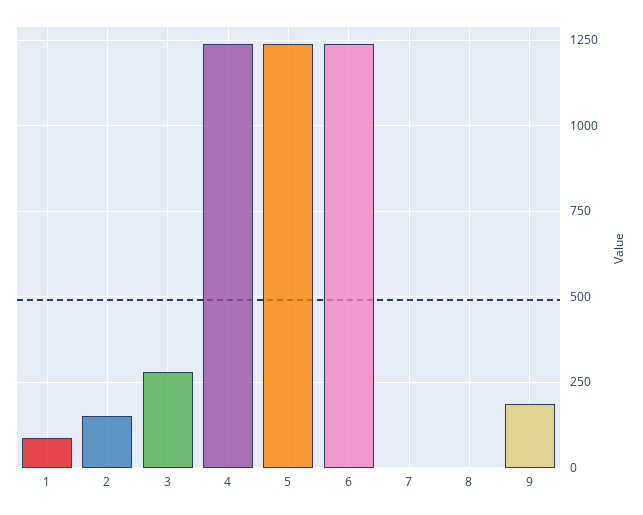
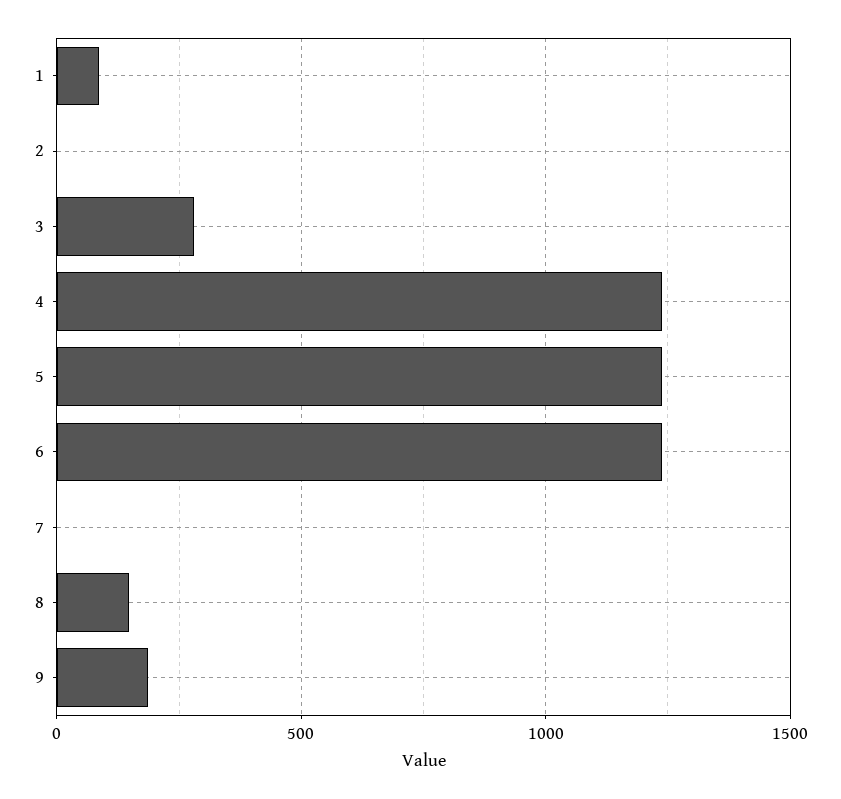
  {
    "1": 75,
-   "2": 150,
+   "2": 0,
    "3": 275,
    "4": 1250,
    "5": 1250,
    "6": 1250,
    "7": 0,
-   "8": 0,
+   "8": 150,
    "9": 175
  }

